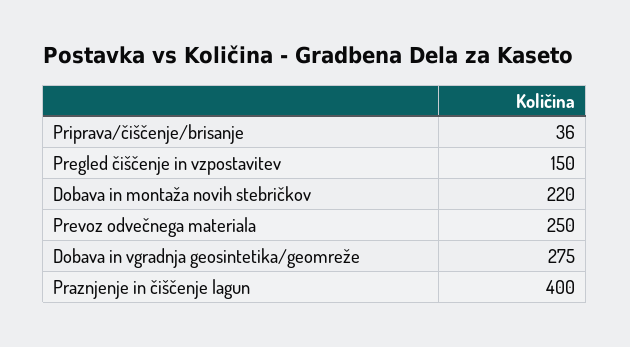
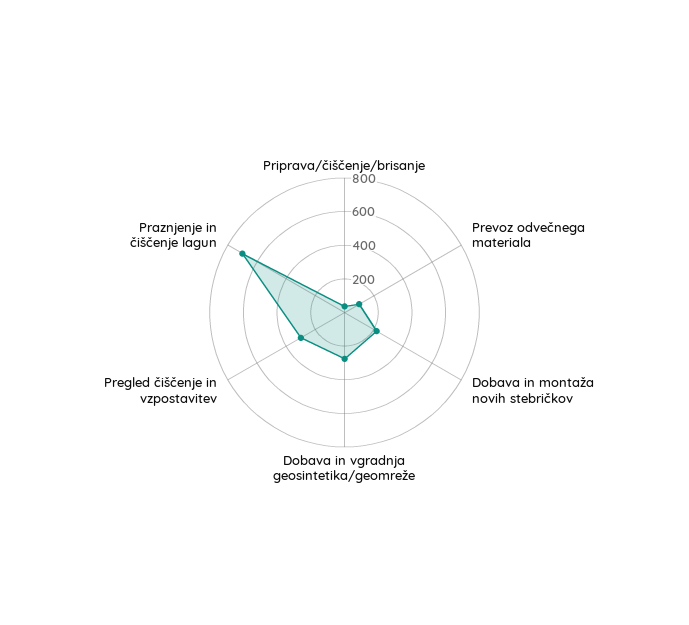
  {
    "Priprava/čiščenje/brisanje": 36,
-   "Pregled čiščenje in vzpostavitev": 150,
+   "Pregled čiščenje in vzpostavitev": 300,
    "Dobava in montaža novih stebričkov": 220,
-   "Prevoz odvečnega materiala": 250,
+   "Prevoz odvečnega materiala": 100,
    "Dobava in vgradnja geosintetika/geomreže": 275,
-   "Praznjenje in čiščenje lagun": 400
+   "Praznjenje in čiščenje lagun": 700
  }

